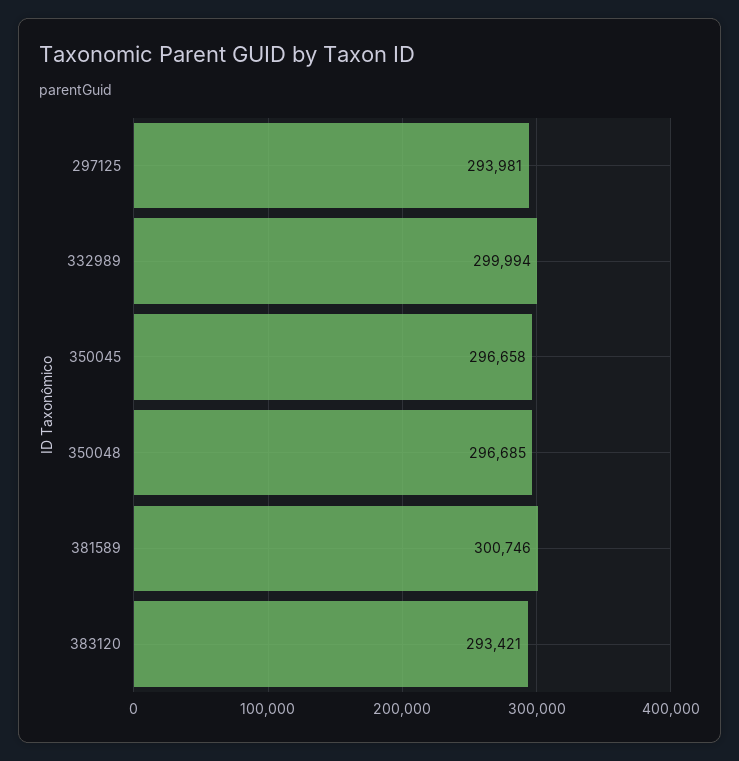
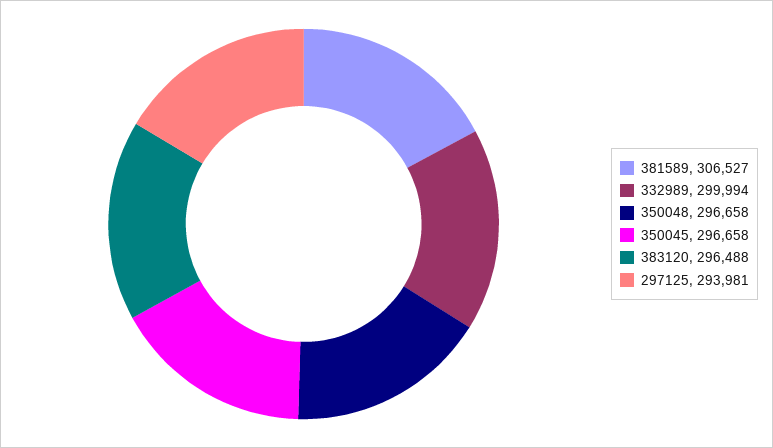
  {
    "297125": 293981,
    "332989": 299994,
    "350045": 296658,
-   "350048": 296685,
+   "350048": 296658,
-   "381589": 300746,
+   "381589": 306527,
-   "383120": 293421
+   "383120": 296488
  }

